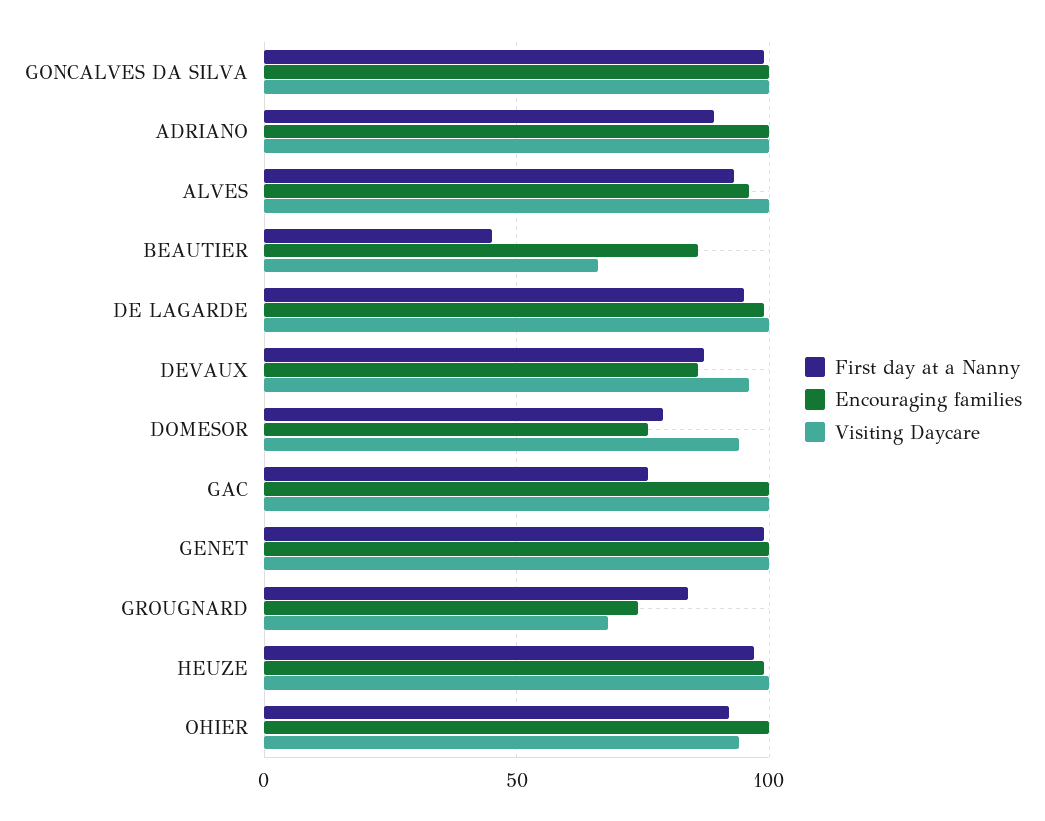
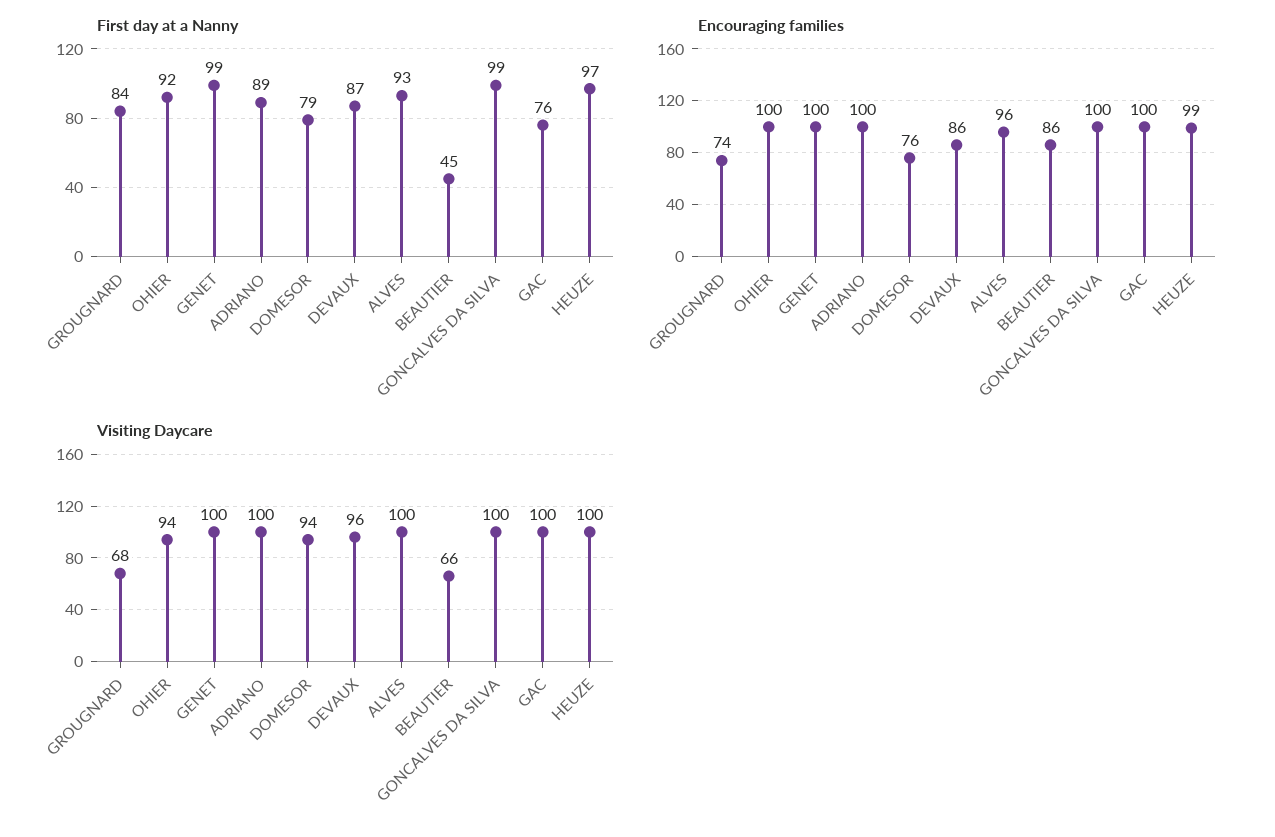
  {
    "First day at a Nanny": {
      "GONCALVES DA SILVA": 99,
      "ADRIANO": 89,
      "ALVES": 93,
      "BEAUTIER": 45,
-     "DE LAGARDE": 95,
      "DEVAUX": 87,
      "DOMESOR": 79,
      "GAC": 76,
      "GENET": 99,
      "GROUGNARD": 84,
      "HEUZE": 97,
      "OHIER": 92
    },
    "Encouraging families": {
      "GONCALVES DA SILVA": 100,
      "ADRIANO": 100,
      "ALVES": 96,
      "BEAUTIER": 86,
-     "DE LAGARDE": 100,
      "DEVAUX": 86,
      "DOMESOR": 76,
      "GAC": 100,
      "GENET": 100,
      "GROUGNARD": 74,
      "HEUZE": 99,
      "OHIER": 100
    },
    "Visiting Daycare": {
      "GONCALVES DA SILVA": 100,
      "ADRIANO": 100,
      "ALVES": 100,
      "BEAUTIER": 66,
-     "DE LAGARDE": 100,
      "DEVAUX": 96,
      "DOMESOR": 94,
      "GAC": 100,
      "GENET": 100,
      "GROUGNARD": 68,
      "HEUZE": 100,
      "OHIER": 94
    }
  }

